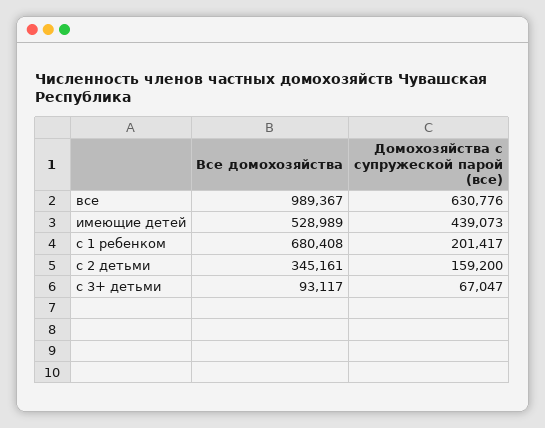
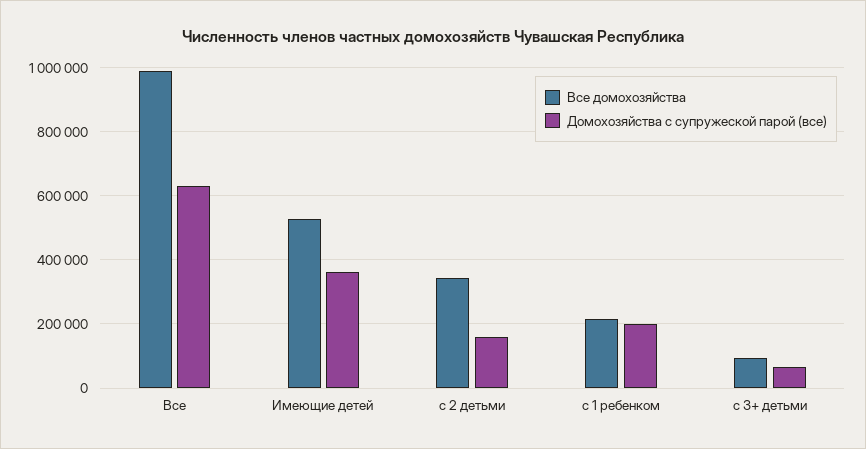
  {
    "Все домохозяйства": {
      "все": 989367,
      "имеющие детей": 528989,
-     "с 1 ребенком": 680408,
+     "с 1 ребенком": 220000,
      "с 2 детьми": 345161,
      "с 3+ детьми": 93117
    },
    "Домохозяйства с супружеской парой (все)": {
      "все": 630776,
-     "имеющие детей": 439073,
+     "имеющие детей": 360000,
      "с 1 ребенком": 201417,
      "с 2 детьми": 159200,
      "с 3+ детьми": 67047
    }
  }

